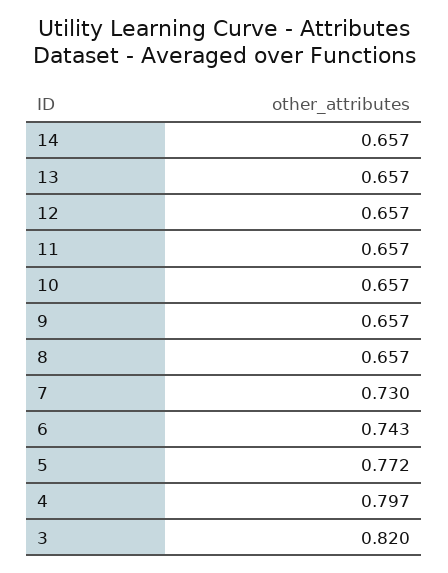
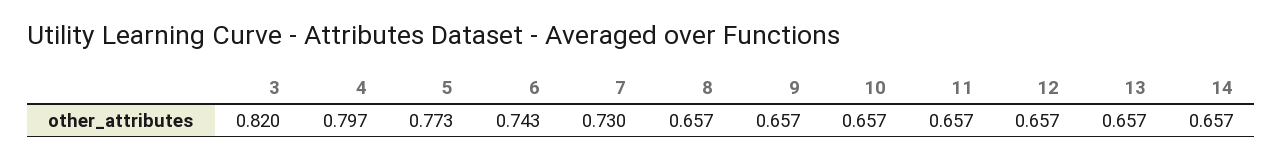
  {
    "14": 0.657,
    "13": 0.657,
    "12": 0.657,
    "11": 0.657,
    "10": 0.657,
    "9": 0.657,
    "8": 0.657,
    "7": 0.73,
    "6": 0.743,
-   "5": 0.772,
+   "5": 0.773,
    "4": 0.797,
    "3": 0.82
  }

